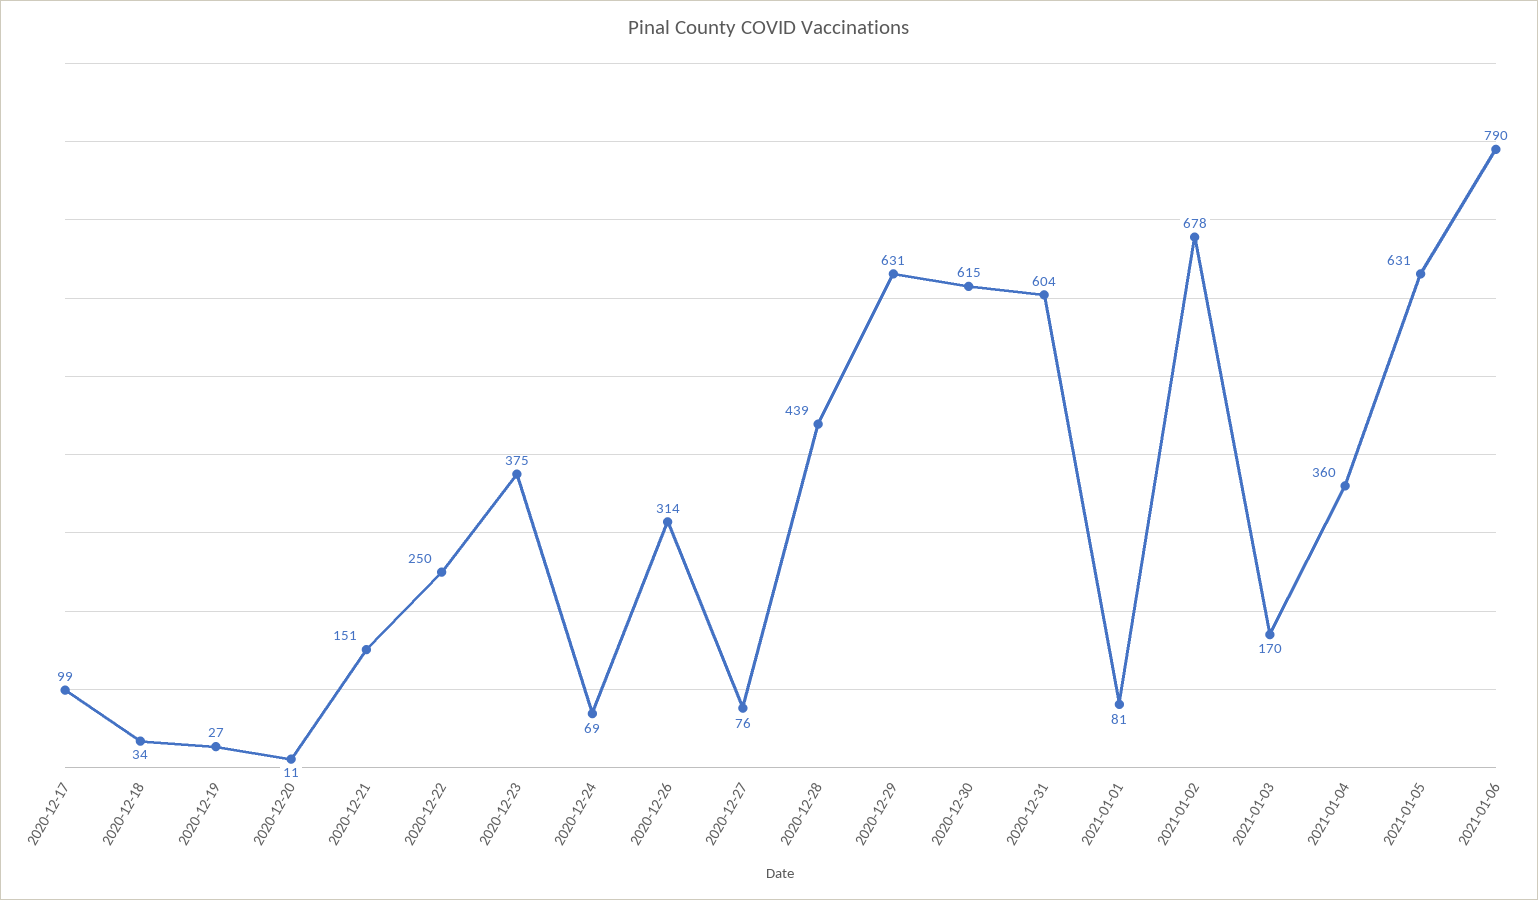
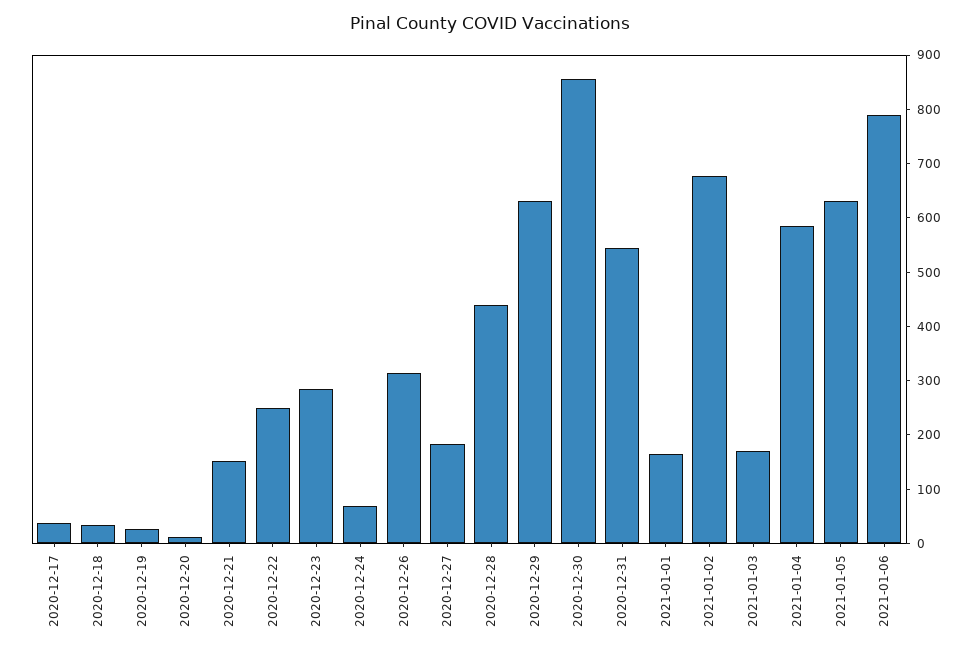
  {
-   "2020-12-17": 99,
+   "2020-12-17": 40,
    "2020-12-18": 34,
    "2020-12-19": 27,
    "2020-12-20": 11,
    "2020-12-21": 151,
    "2020-12-22": 250,
-   "2020-12-23": 375,
+   "2020-12-23": 280,
    "2020-12-24": 69,
    "2020-12-26": 314,
-   "2020-12-27": 76,
+   "2020-12-27": 180,
    "2020-12-28": 439,
    "2020-12-29": 631,
-   "2020-12-30": 615,
+   "2020-12-30": 860,
-   "2020-12-31": 604,
+   "2020-12-31": 540,
-   "2021-01-01": 81,
+   "2021-01-01": 160,
    "2021-01-02": 678,
    "2021-01-03": 170,
-   "2021-01-04": 360,
+   "2021-01-04": 580,
    "2021-01-05": 631,
    "2021-01-06": 790
  }

